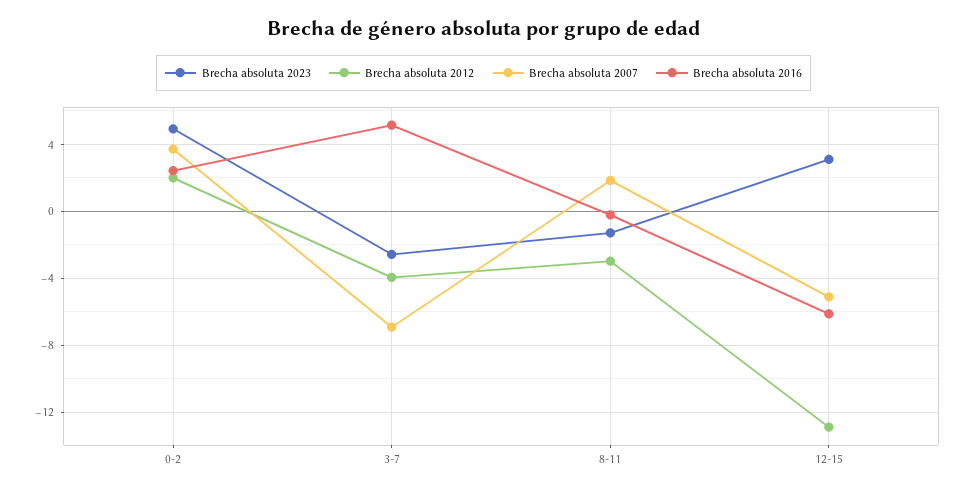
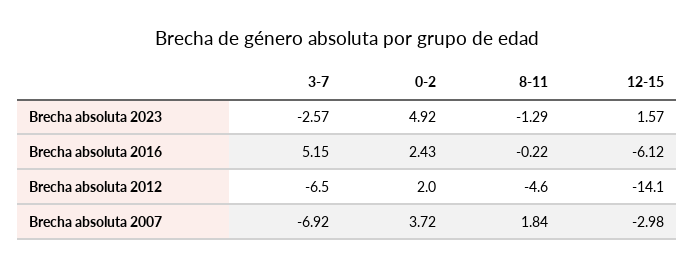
  {
    "Brecha absoluta 2023": {
      "0-2": 4.92,
      "3-7": -2.57,
      "8-11": -1.29,
-     "12-15": 3
+     "12-15": 1.57
    },
    "Brecha absoluta 2012": {
      "0-2": 2,
-     "3-7": -4,
+     "3-7": -6.5,
-     "8-11": -3,
+     "8-11": -4.6,
-     "12-15": -13
+     "12-15": -14.1
    },
    "Brecha absoluta 2007": {
      "0-2": 3.72,
      "3-7": -6.92,
      "8-11": 1.84,
-     "12-15": -5
+     "12-15": -2.98
    },
    "Brecha absoluta 2016": {
      "0-2": 2.43,
      "3-7": 5.15,
      "8-11": -0.22,
      "12-15": -6.12
    }
  }

